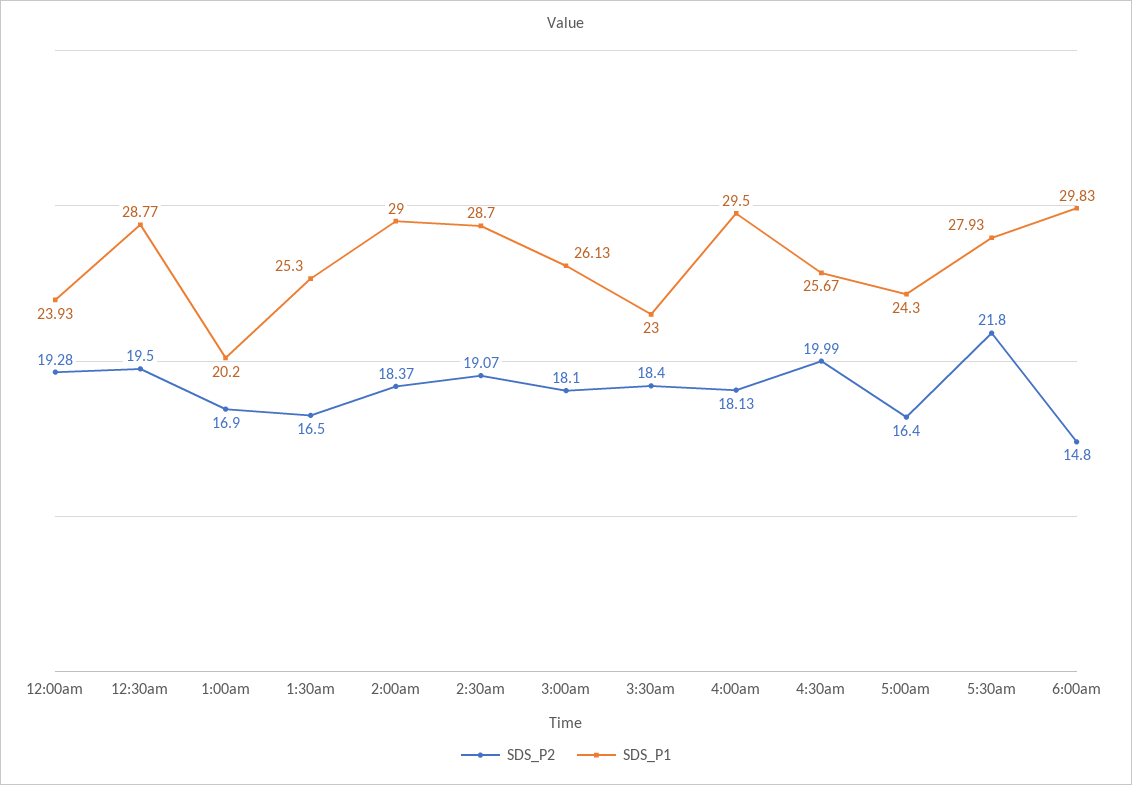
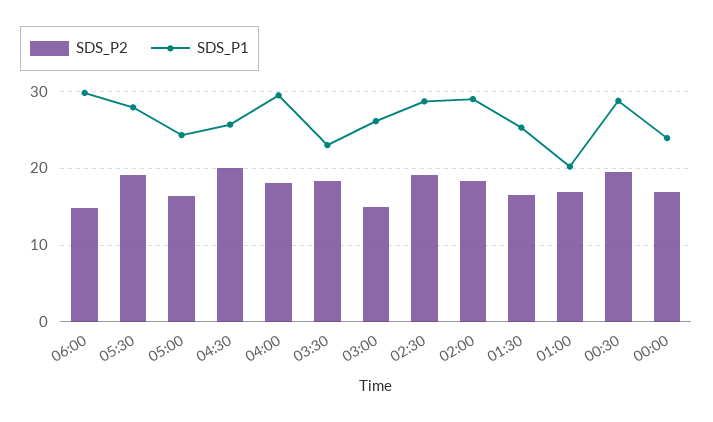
  {
    "SDS_P2": {
-     "12:00am": 19.28,
+     "12:00am": 17,
      "12:30am": 19.5,
      "1:00am": 16.9,
      "1:30am": 16.5,
      "2:00am": 18.37,
      "2:30am": 19.07,
-     "3:00am": 18.1,
+     "3:00am": 15,
      "3:30am": 18.4,
      "4:00am": 18.13,
      "4:30am": 19.99,
      "5:00am": 16.4,
-     "5:30am": 21.8,
+     "5:30am": 19,
      "6:00am": 14.8
    },
    "SDS_P1": {
      "12:00am": 23.93,
      "12:30am": 28.77,
      "1:00am": 20.2,
      "1:30am": 25.3,
      "2:00am": 29,
      "2:30am": 28.7,
      "3:00am": 26.13,
      "3:30am": 23,
      "4:00am": 29.5,
      "4:30am": 25.67,
      "5:00am": 24.3,
      "5:30am": 27.93,
      "6:00am": 29.83
    }
  }

